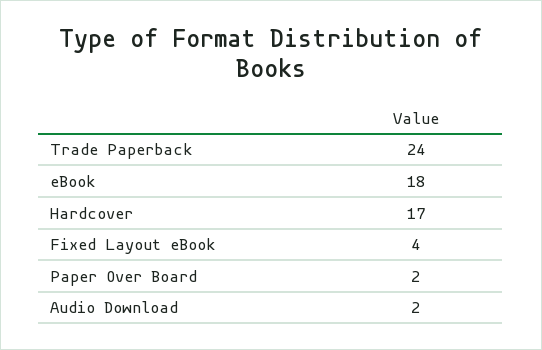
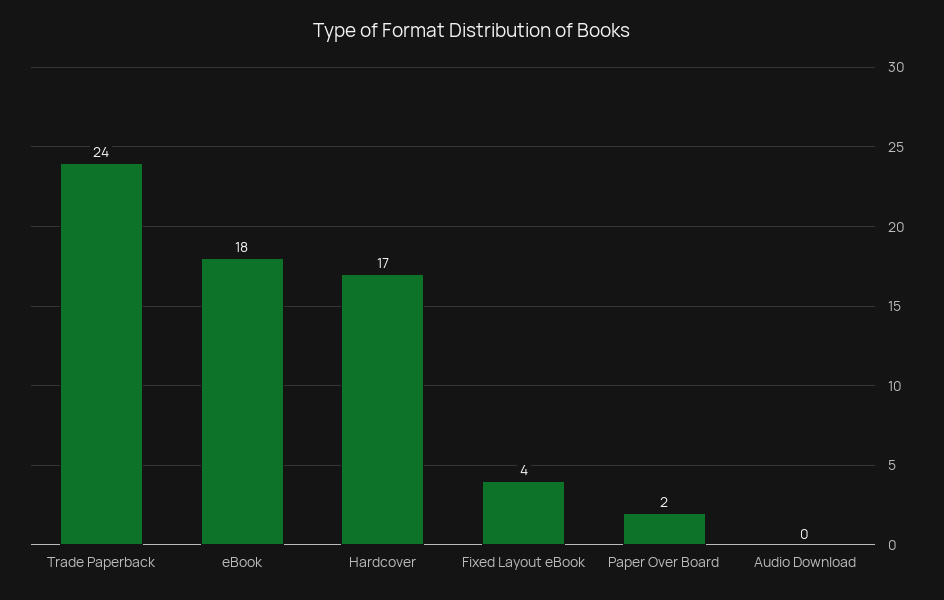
  {
    "Trade Paperback": 24,
    "eBook": 18,
    "Hardcover": 17,
    "Fixed Layout eBook": 4,
    "Paper Over Board": 2,
-   "Audio Download": 2
+   "Audio Download": 0
  }

